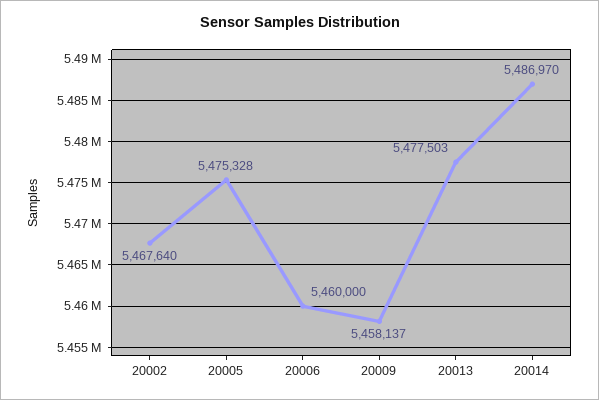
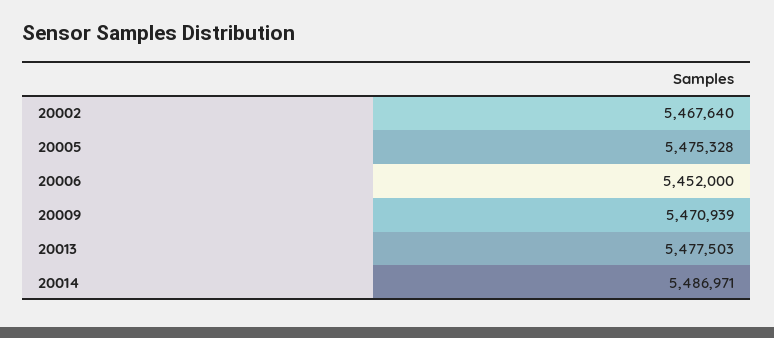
  {
    "20002": 5467640,
    "20005": 5475328,
-   "20006": 5460000,
+   "20006": 5452000,
-   "20009": 5458137,
+   "20009": 5470939,
    "20013": 5477503,
-   "20014": 5486970
+   "20014": 5486971
  }

